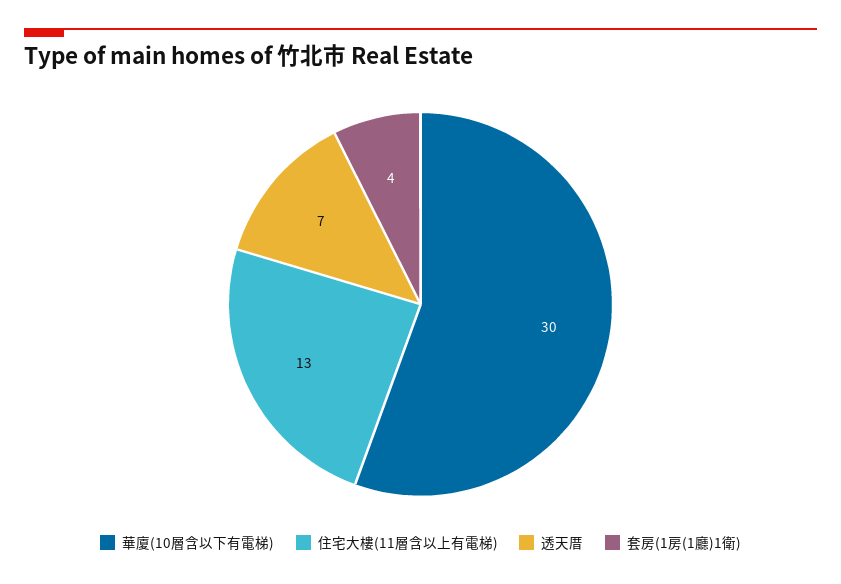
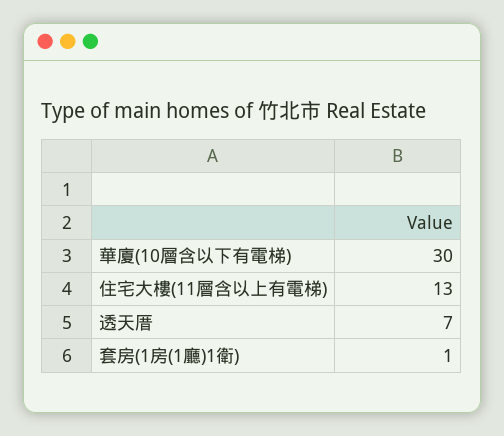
  {
    "華廈(10層含以下有電梯)": 30,
    "住宅大樓(11層含以上有電梯)": 13,
    "透天厝": 7,
-   "套房(1房(1廳)1衛)": 4
+   "套房(1房(1廳)1衛)": 1
  }

